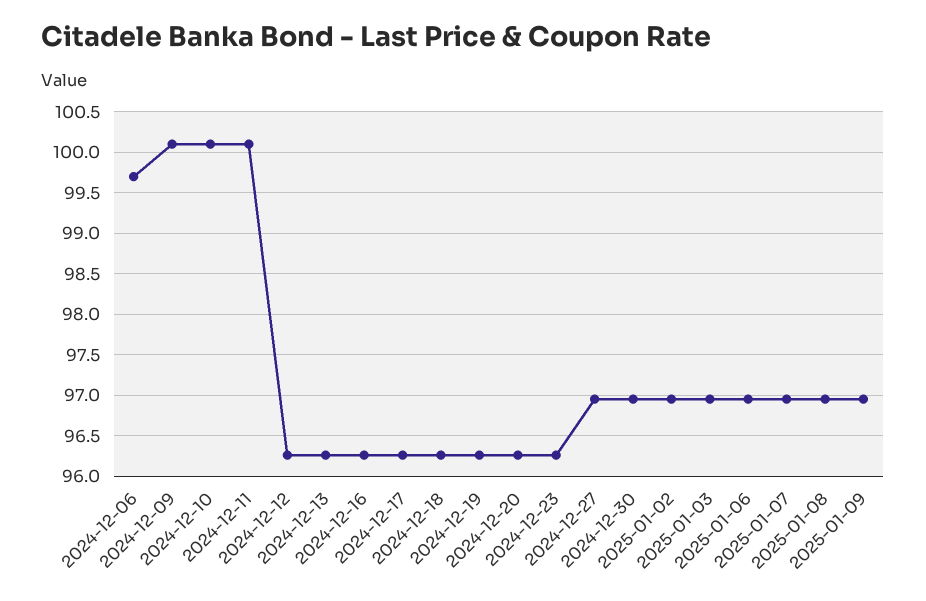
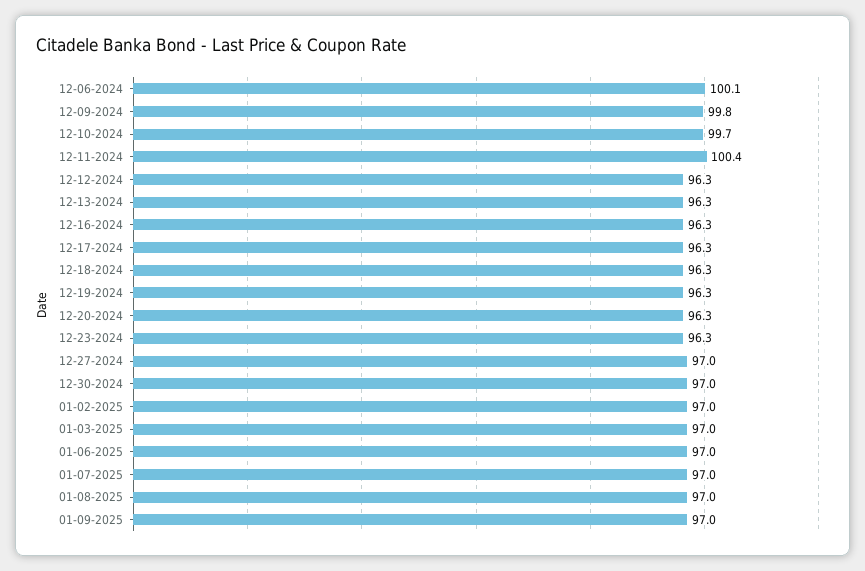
  {
-   "2024-12-06": 99.7,
+   "2024-12-06": 100.1,
-   "2024-12-09": 100.1,
+   "2024-12-09": 99.8,
-   "2024-12-10": 100.1,
+   "2024-12-10": 99.7,
-   "2024-12-11": 100.1,
+   "2024-12-11": 100.4,
    "2024-12-12": 96.3,
    "2024-12-13": 96.3,
    "2024-12-16": 96.3,
    "2024-12-17": 96.3,
    "2024-12-18": 96.3,
    "2024-12-19": 96.3,
    "2024-12-20": 96.3,
    "2024-12-23": 96.3,
    "2024-12-27": 97,
    "2024-12-30": 97,
    "2025-01-02": 97,
    "2025-01-03": 97,
    "2025-01-06": 97,
    "2025-01-07": 97,
    "2025-01-08": 97,
    "2025-01-09": 97
  }

